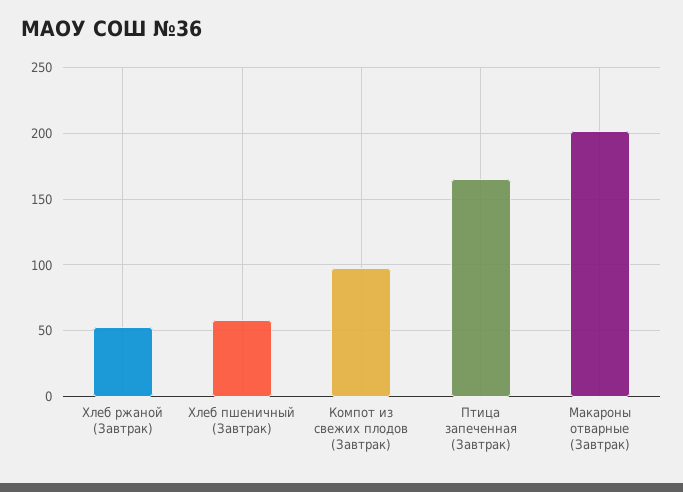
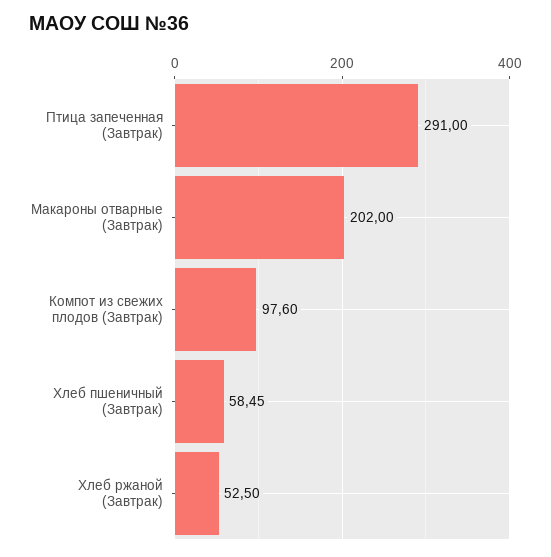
  {
    "Хлеб ржаной (Завтрак)": 52.5,
    "Хлеб пшеничный (Завтрак)": 58.45,
    "Компот из свежих плодов (Завтрак)": 97.6,
-   "Птица запеченная (Завтрак)": 165,
+   "Птица запеченная (Завтрак)": 291,
    "Макароны отварные (Завтрак)": 202
  }

